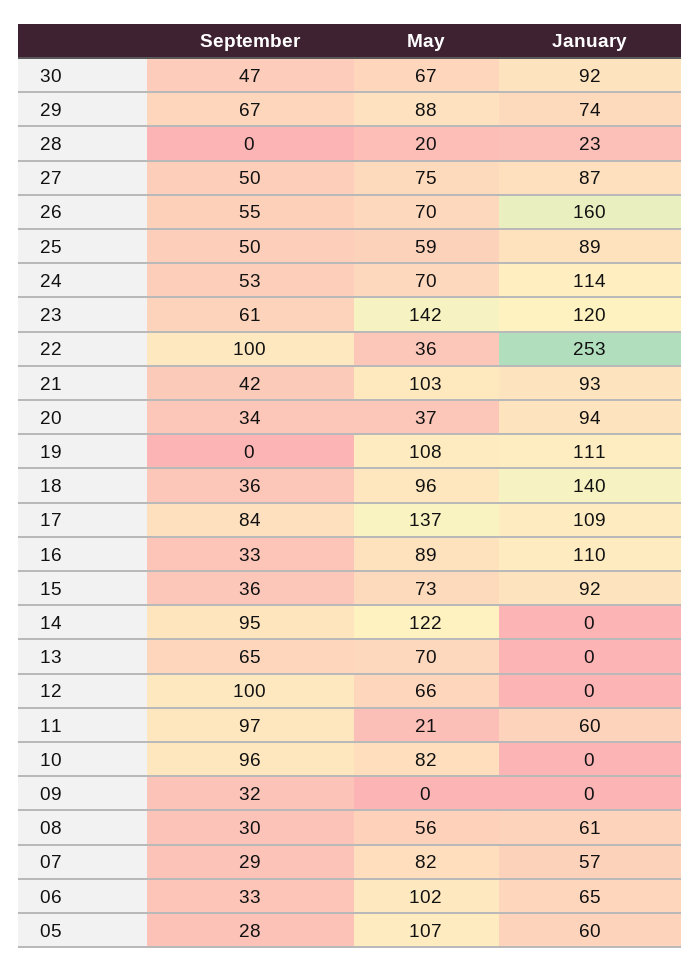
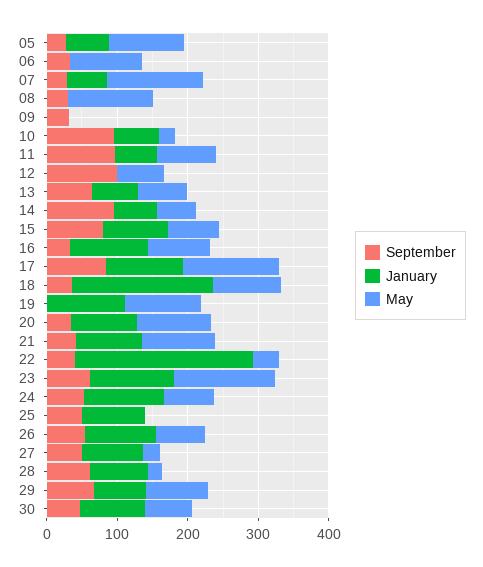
  {
    "September": {
      "30": 47,
      "29": 67,
-     "28": 0,
+     "28": 60,
      "27": 50,
      "26": 55,
      "25": 50,
      "24": 53,
      "23": 61,
-     "22": 100,
+     "22": 40,
      "21": 42,
      "20": 34,
      "19": 0,
      "18": 36,
      "17": 84,
      "16": 33,
-     "15": 36,
+     "15": 80,
      "14": 95,
      "13": 65,
      "12": 100,
      "11": 97,
      "10": 96,
      "09": 32,
      "08": 30,
      "07": 29,
      "06": 33,
      "05": 28
    },
    "May": {
      "30": 67,
      "29": 88,
      "28": 20,
-     "27": 75,
+     "27": 20,
      "26": 70,
-     "25": 59,
+     "25": 0,
      "24": 70,
      "23": 142,
      "22": 36,
      "21": 103,
-     "20": 37,
+     "20": 100,
      "19": 108,
      "18": 96,
      "17": 137,
      "16": 89,
      "15": 73,
-     "14": 122,
+     "14": 60,
      "13": 70,
      "12": 66,
-     "11": 21,
+     "11": 80,
-     "10": 82,
+     "10": 20,
      "09": 0,
-     "08": 56,
+     "08": 120,
-     "07": 82,
+     "07": 140,
      "06": 102,
      "05": 107
    },
    "January": {
      "30": 92,
      "29": 74,
-     "28": 23,
+     "28": 80,
      "27": 87,
-     "26": 160,
+     "26": 100,
      "25": 89,
      "24": 114,
      "23": 120,
      "22": 253,
      "21": 93,
      "20": 94,
      "19": 111,
-     "18": 140,
+     "18": 200,
      "17": 109,
      "16": 110,
      "15": 92,
-     "14": 0,
+     "14": 60,
-     "13": 0,
+     "13": 60,
      "12": 0,
      "11": 60,
-     "10": 0,
+     "10": 60,
      "09": 0,
-     "08": 61,
+     "08": 0,
      "07": 57,
-     "06": 65,
+     "06": 0,
      "05": 60
    }
  }

